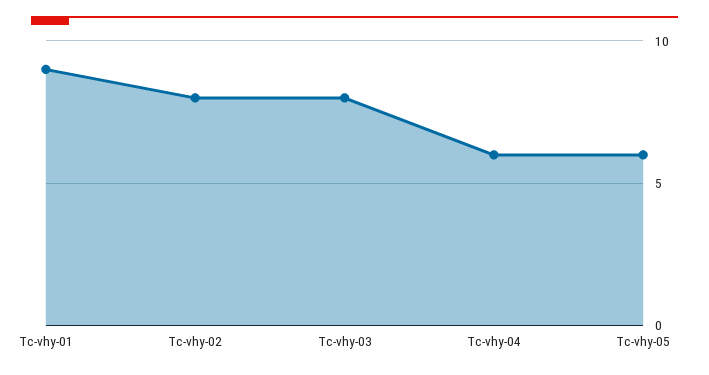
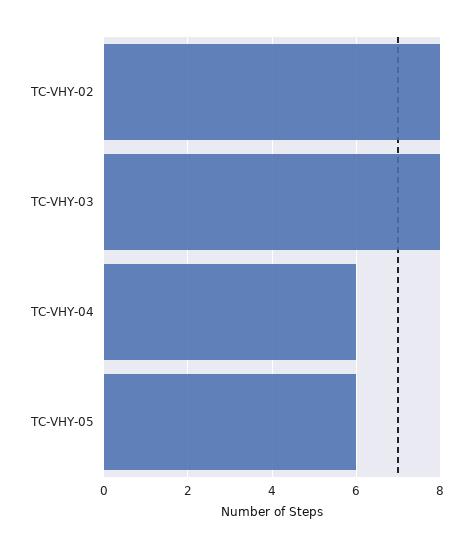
  {
-   "Tc-vhy-01": 9,
    "Tc-vhy-02": 8,
    "Tc-vhy-03": 8,
    "Tc-vhy-04": 6,
    "Tc-vhy-05": 6
  }

